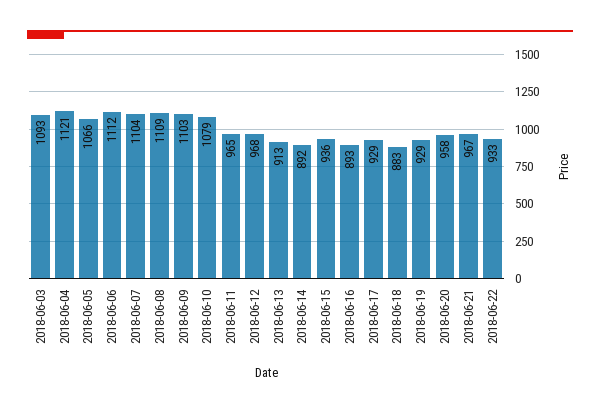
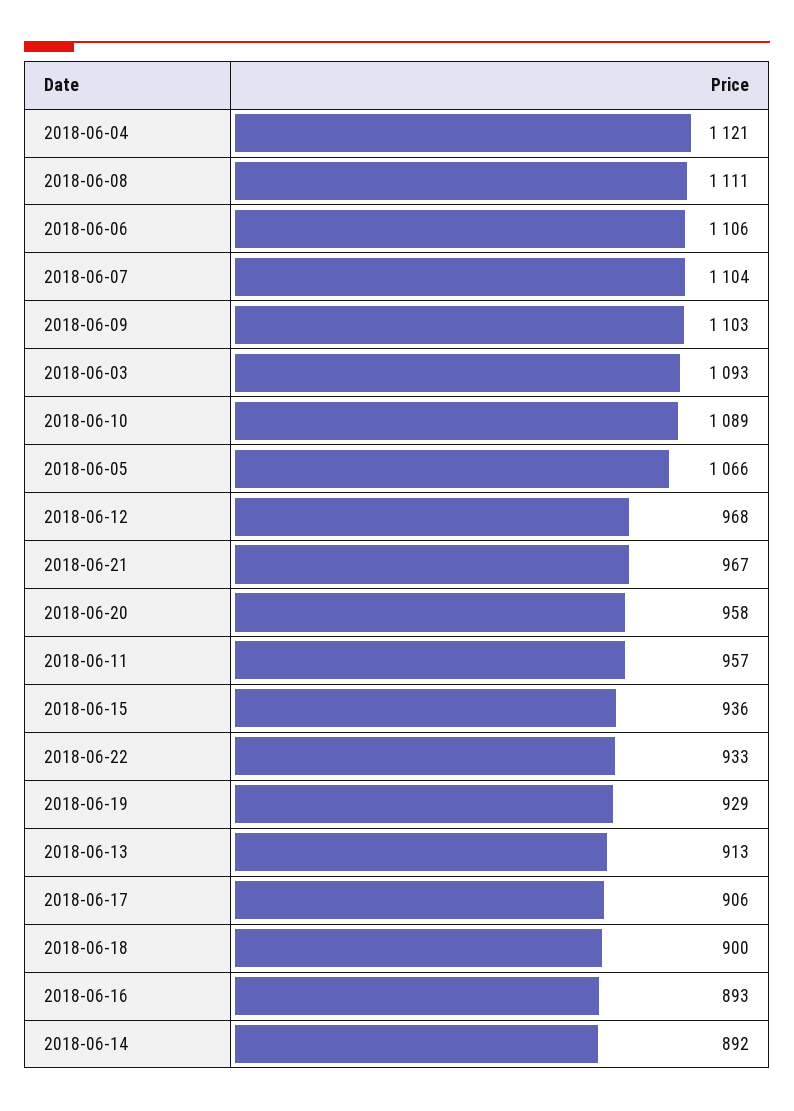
  {
    "2018-06-03": 1093,
    "2018-06-04": 1121,
    "2018-06-05": 1066,
-   "2018-06-06": 1112,
+   "2018-06-06": 1106,
    "2018-06-07": 1104,
-   "2018-06-08": 1109,
+   "2018-06-08": 1111,
    "2018-06-09": 1103,
-   "2018-06-10": 1079,
+   "2018-06-10": 1089,
-   "2018-06-11": 965,
+   "2018-06-11": 957,
    "2018-06-12": 968,
    "2018-06-13": 913,
    "2018-06-14": 892,
    "2018-06-15": 936,
    "2018-06-16": 893,
-   "2018-06-17": 929,
+   "2018-06-17": 906,
-   "2018-06-18": 883,
+   "2018-06-18": 900,
    "2018-06-19": 929,
    "2018-06-20": 958,
    "2018-06-21": 967,
    "2018-06-22": 933
  }

